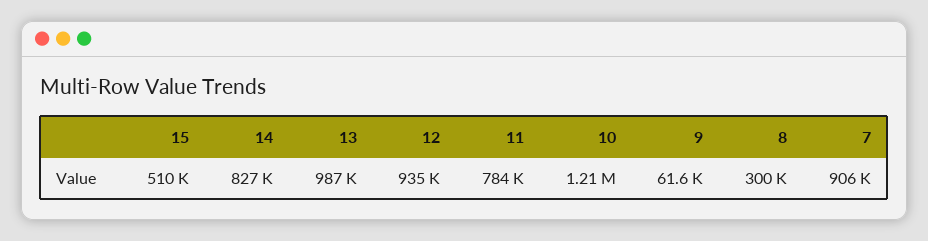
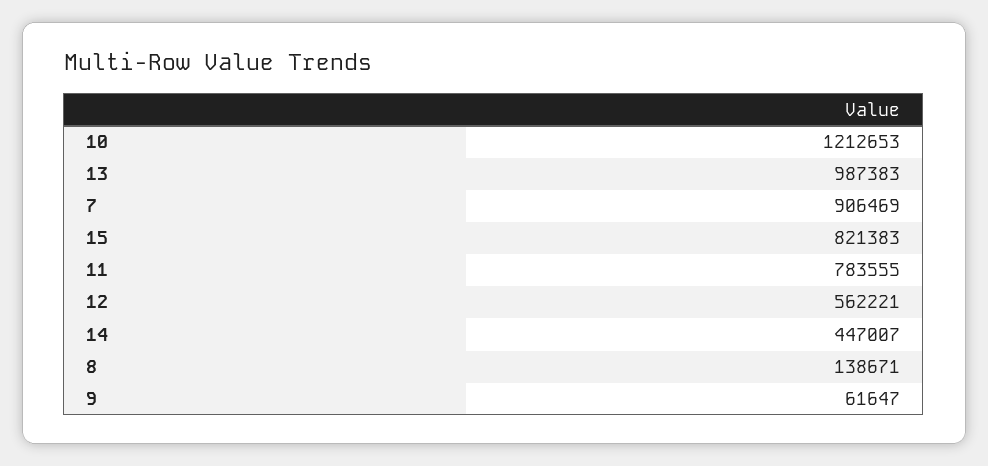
  {
-   "15": 510000,
+   "15": 821383,
-   "14": 827000,
+   "14": 447007,
    "13": 987383,
-   "12": 935000,
+   "12": 562221,
    "11": 783555,
    "10": 1212653,
    "9": 61647,
-   "8": 300000,
+   "8": 138671,
    "7": 906469
  }

